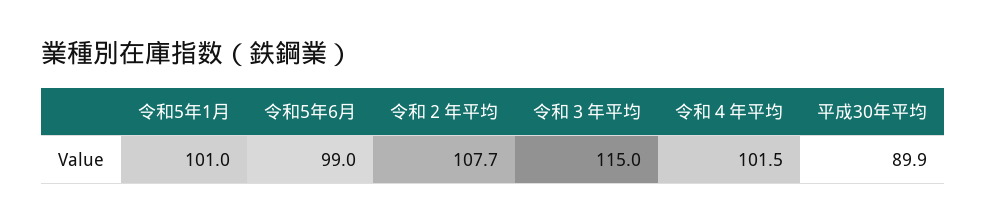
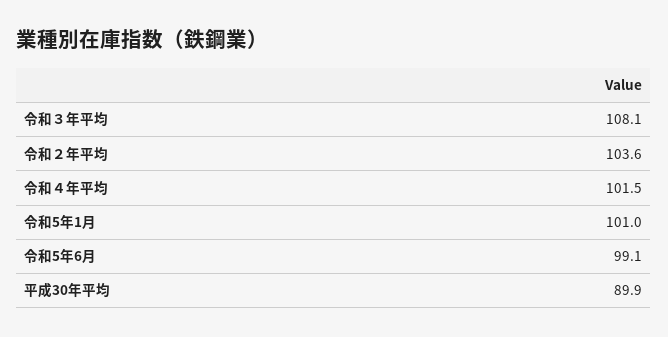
  {
    "令和5年1月": 101,
-   "令和5年6月": 99,
+   "令和5年6月": 99.1,
-   "令和２年平均": 107.7,
+   "令和２年平均": 103.6,
-   "令和３年平均": 115,
+   "令和３年平均": 108.1,
    "令和４年平均": 101.5,
    "平成30年平均": 89.9
  }

